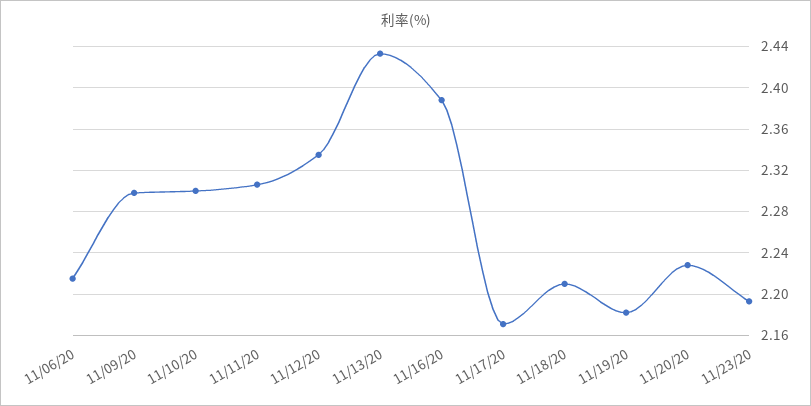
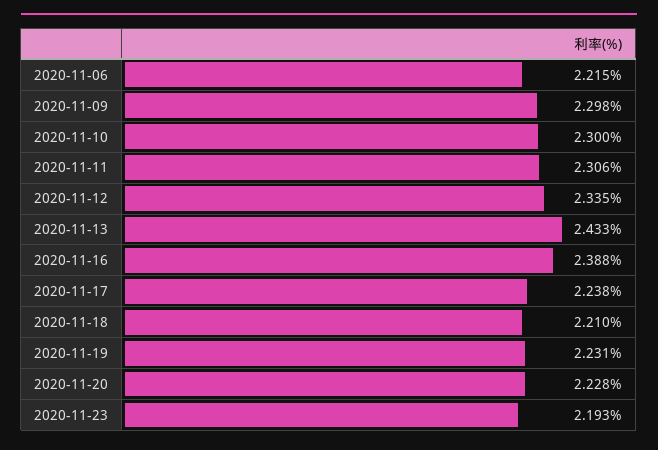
  {
    "11/06/20": 2.215,
    "11/09/20": 2.298,
    "11/10/20": 2.3,
    "11/11/20": 2.306,
    "11/12/20": 2.335,
    "11/13/20": 2.433,
    "11/16/20": 2.388,
-   "11/17/20": 2.17,
+   "11/17/20": 2.238,
    "11/18/20": 2.21,
-   "11/19/20": 2.18,
+   "11/19/20": 2.231,
    "11/20/20": 2.228,
    "11/23/20": 2.193
  }

